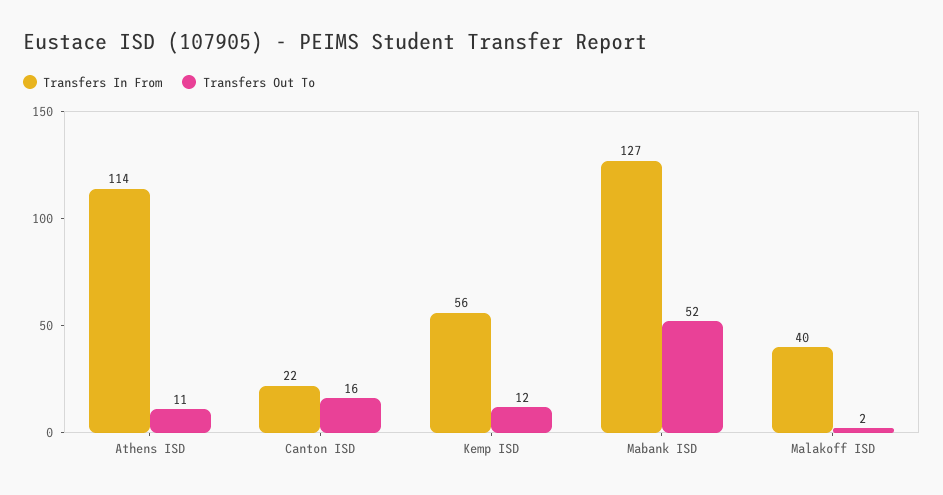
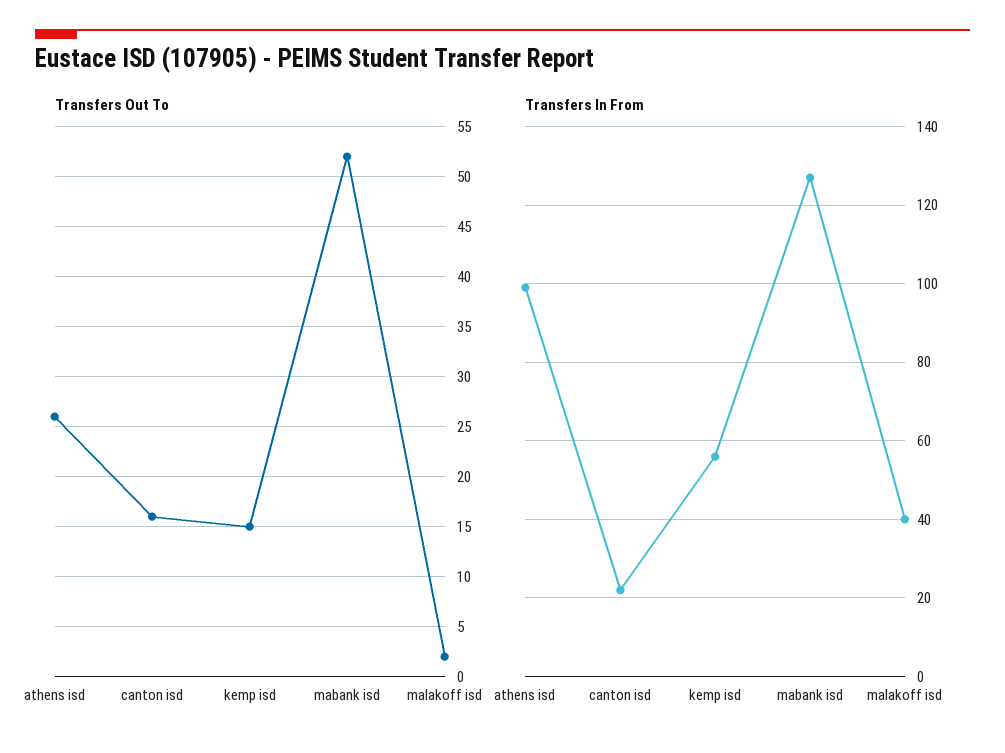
  {
    "Transfers In From": {
-     "Athens ISD": 114,
+     "Athens ISD": 100,
      "Canton ISD": 22,
      "Kemp ISD": 56,
      "Mabank ISD": 127,
      "Malakoff ISD": 40
    },
    "Transfers Out To": {
-     "Athens ISD": 11,
+     "Athens ISD": 26,
      "Canton ISD": 16,
-     "Kemp ISD": 12,
+     "Kemp ISD": 15,
      "Mabank ISD": 52,
      "Malakoff ISD": 2
    }
  }

